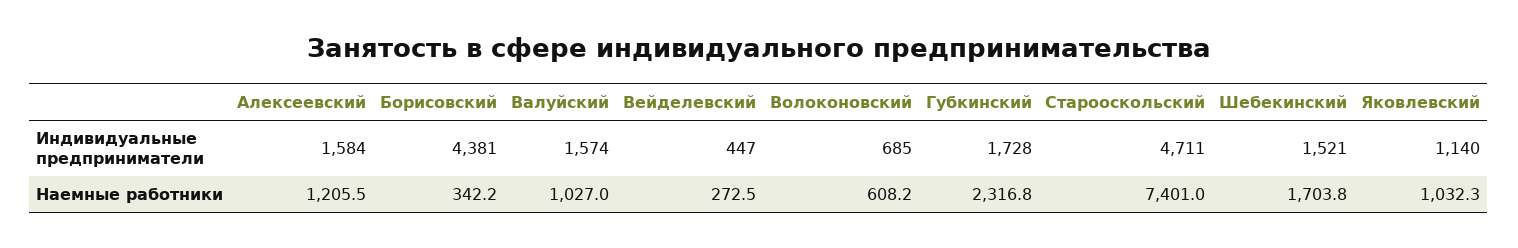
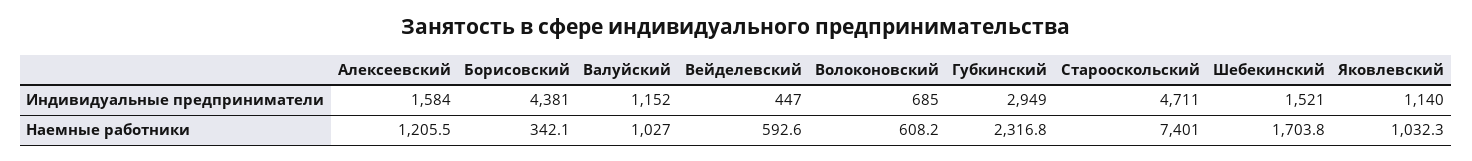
  {
    "Алексеевский": {
      "Индивидуальные предприниматели": 1584,
      "Наемные работники": 1205.5
    },
    "Борисовский": {
      "Индивидуальные предприниматели": 4381,
-     "Наемные работники": 342.2
+     "Наемные работники": 342.1
    },
    "Валуйский": {
-     "Индивидуальные предприниматели": 1574,
+     "Индивидуальные предприниматели": 1152,
      "Наемные работники": 1027
    },
    "Вейделевский": {
      "Индивидуальные предприниматели": 447,
-     "Наемные работники": 272.5
+     "Наемные работники": 592.6
    },
    "Волоконовский": {
      "Индивидуальные предприниматели": 685,
      "Наемные работники": 608.2
    },
    "Губкинский": {
-     "Индивидуальные предприниматели": 1728,
+     "Индивидуальные предприниматели": 2949,
      "Наемные работники": 2316.8
    },
    "Старооскольский": {
      "Индивидуальные предприниматели": 4711,
      "Наемные работники": 7401
    },
    "Шебекинский": {
      "Индивидуальные предприниматели": 1521,
      "Наемные работники": 1703.8
    },
    "Яковлевский": {
      "Индивидуальные предприниматели": 1140,
      "Наемные работники": 1032.3
    }
  }

